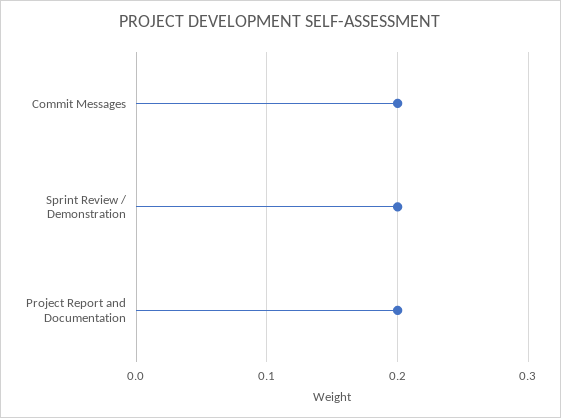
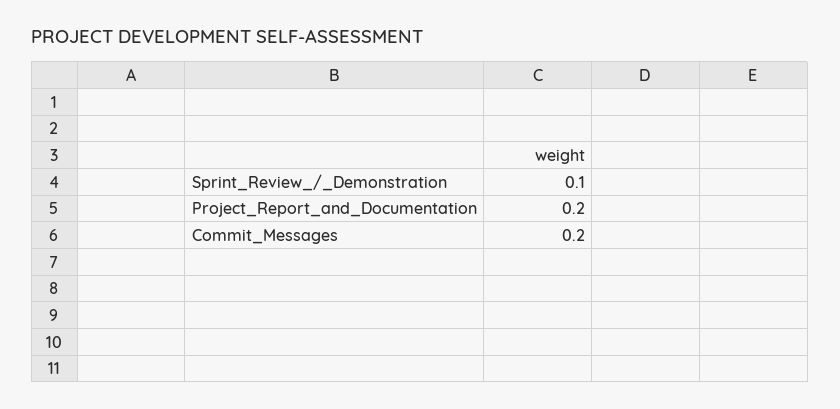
  {
    "Commit Messages": 0.2,
-   "Sprint Review / Demonstration": 0.2,
+   "Sprint Review / Demonstration": 0.1,
    "Project Report and Documentation": 0.2
  }

